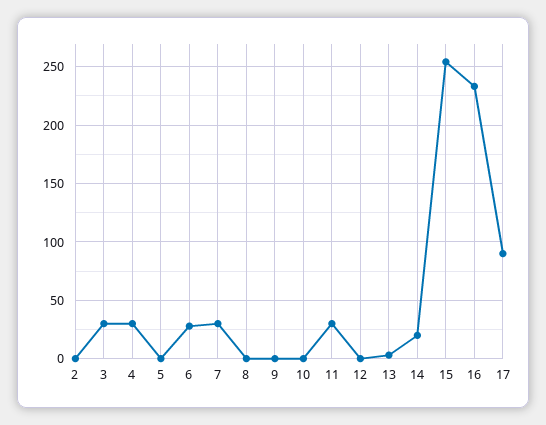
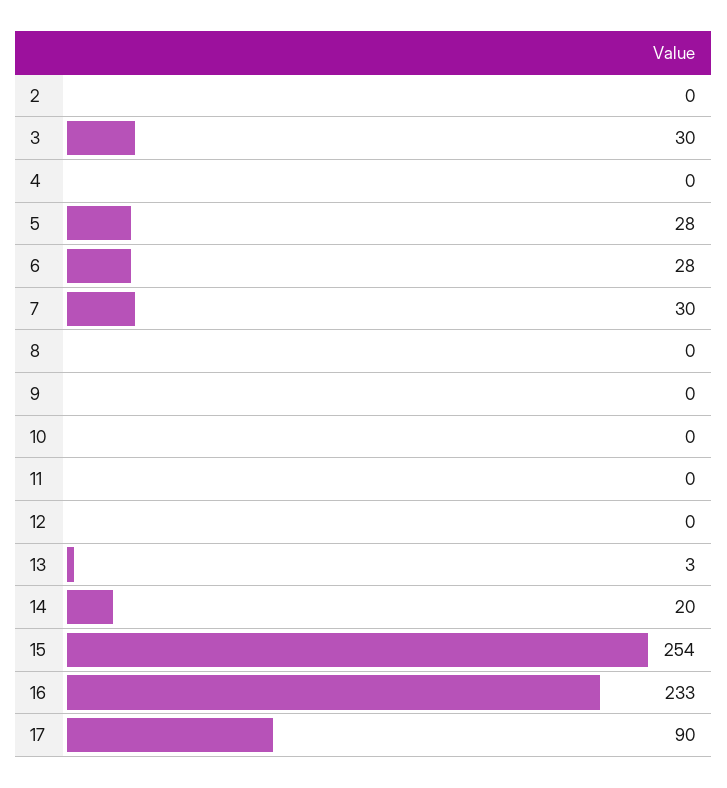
  {
    "2": 0,
    "3": 30,
-   "4": 30,
+   "4": 0,
-   "5": 0,
+   "5": 28,
    "6": 28,
    "7": 30,
    "8": 0,
    "9": 0,
    "10": 0,
-   "11": 30,
+   "11": 0,
    "12": 0,
    "13": 3,
    "14": 20,
    "15": 254,
    "16": 233,
    "17": 90
  }

